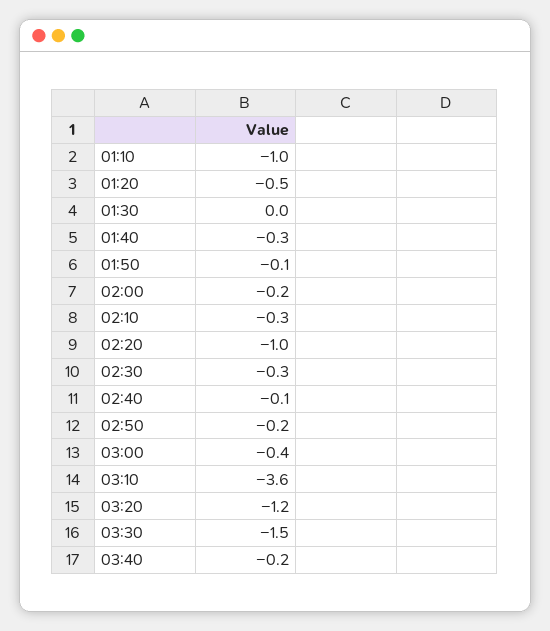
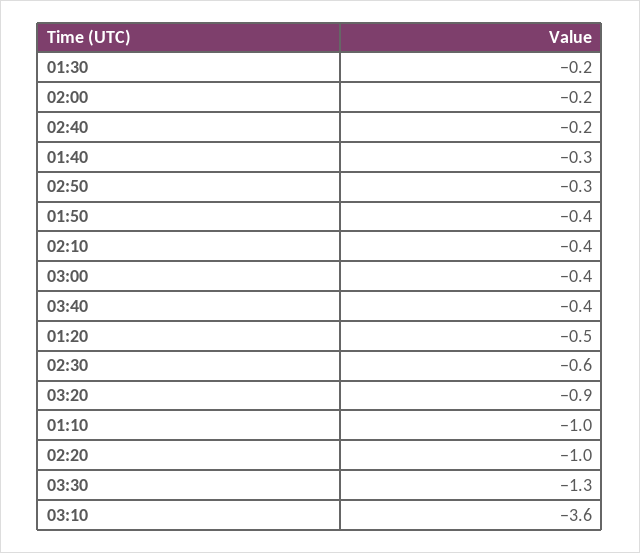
  {
    "01:10": -1,
    "01:20": -0.5,
-   "01:30": 0,
+   "01:30": -0.2,
    "01:40": -0.3,
-   "01:50": -0.1,
+   "01:50": -0.4,
    "02:00": -0.2,
-   "02:10": -0.3,
+   "02:10": -0.4,
    "02:20": -1,
-   "02:30": -0.3,
+   "02:30": -0.6,
-   "02:40": -0.1,
+   "02:40": -0.2,
-   "02:50": -0.2,
+   "02:50": -0.3,
    "03:00": -0.4,
    "03:10": -3.6,
-   "03:20": -1.2,
+   "03:20": -0.9,
-   "03:30": -1.5,
+   "03:30": -1.3,
-   "03:40": -0.2
+   "03:40": -0.4
  }

